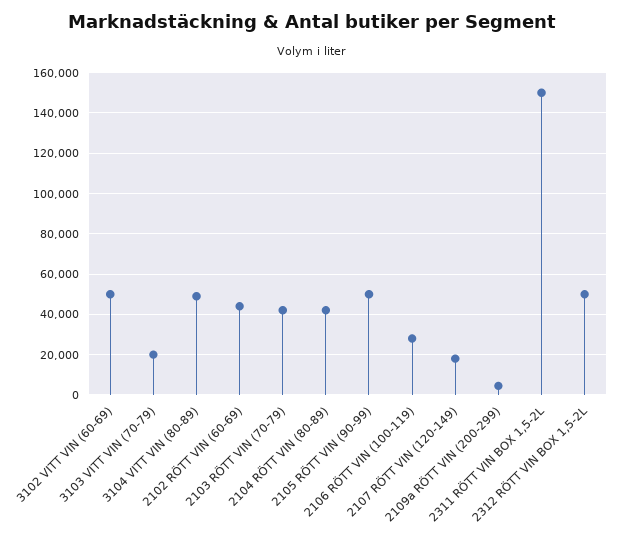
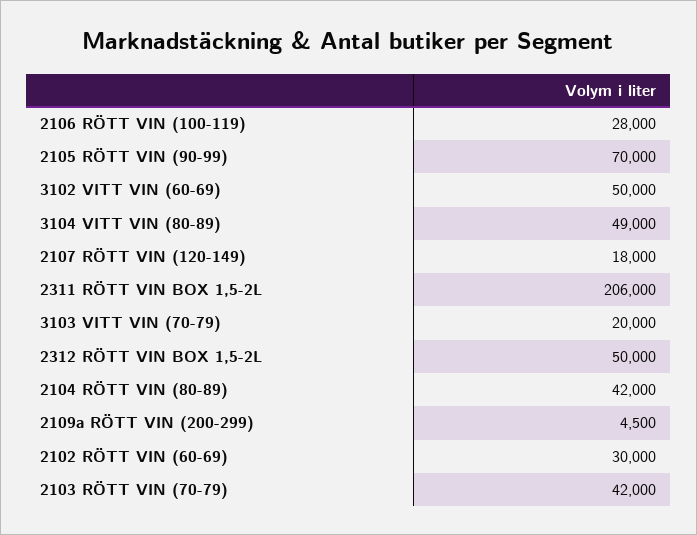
  {
    "3102 VITT VIN (60-69)": 50000,
    "3103 VITT VIN (70-79)": 20000,
    "3104 VITT VIN (80-89)": 49000,
-   "2102 RÖTT VIN (60-69)": 45000,
+   "2102 RÖTT VIN (60-69)": 30000,
    "2103 RÖTT VIN (70-79)": 42000,
    "2104 RÖTT VIN (80-89)": 42000,
-   "2105 RÖTT VIN (90-99)": 50000,
+   "2105 RÖTT VIN (90-99)": 70000,
    "2106 RÖTT VIN (100-119)": 28000,
    "2107 RÖTT VIN (120-149)": 18000,
    "2109a RÖTT VIN (200-299)": 4500,
-   "2311 RÖTT VIN BOX 1,5-2L": 150000,
+   "2311 RÖTT VIN BOX 1,5-2L": 206000,
    "2312 RÖTT VIN BOX 1,5-2L": 50000
  }

